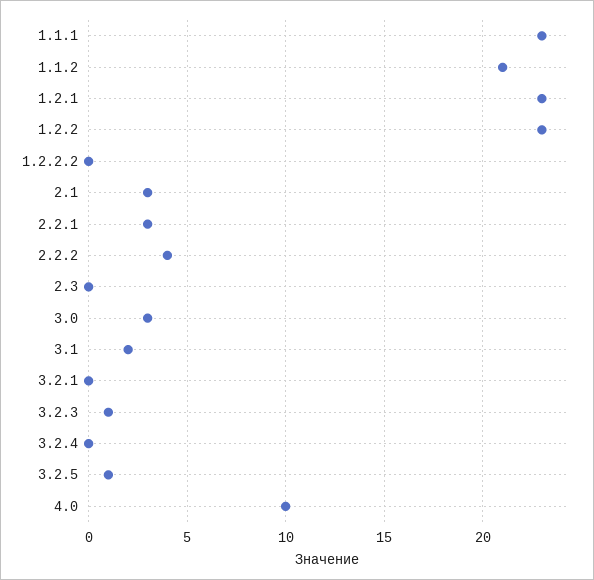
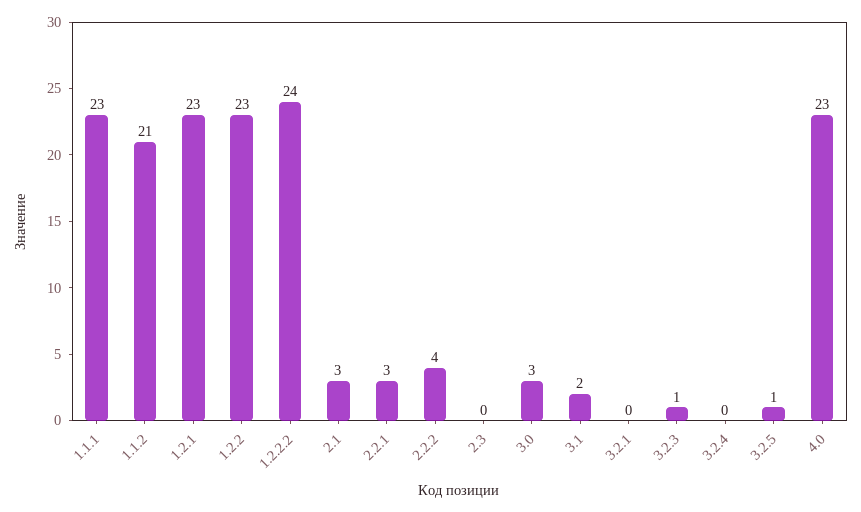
  {
    "1.1.1": 23,
    "1.1.2": 21,
    "1.2.1": 23,
    "1.2.2": 23,
-   "1.2.2.2": 0,
+   "1.2.2.2": 24,
    "2.1": 3,
    "2.2.1": 3,
    "2.2.2": 4,
    "2.3": 0,
    "3.0": 3,
    "3.1": 2,
    "3.2.1": 0,
    "3.2.3": 1,
    "3.2.4": 0,
    "3.2.5": 1,
-   "4.0": 10
+   "4.0": 23
  }

